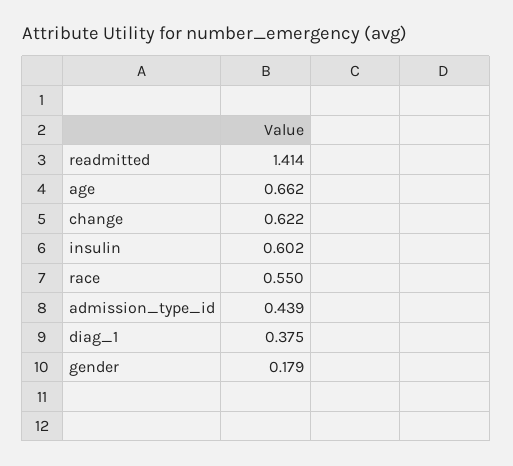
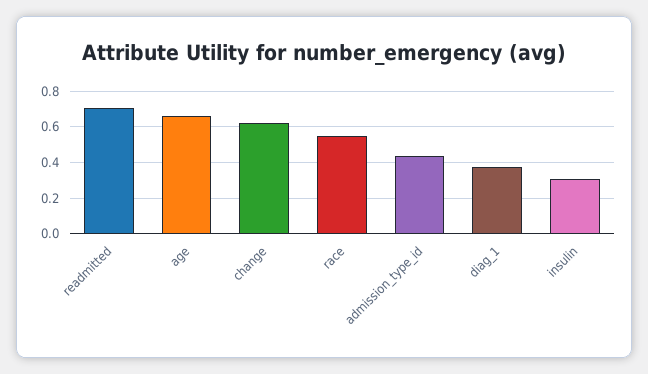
  {
-   "readmitted": 1.414,
+   "readmitted": 0.7,
    "age": 0.662,
    "change": 0.622,
-   "insulin": 0.602,
+   "insulin": 0.3,
    "race": 0.55,
    "admission_type_id": 0.439,
-   "diag_1": 0.375,
+   "diag_1": 0.375
-   "gender": 0.179
  }

